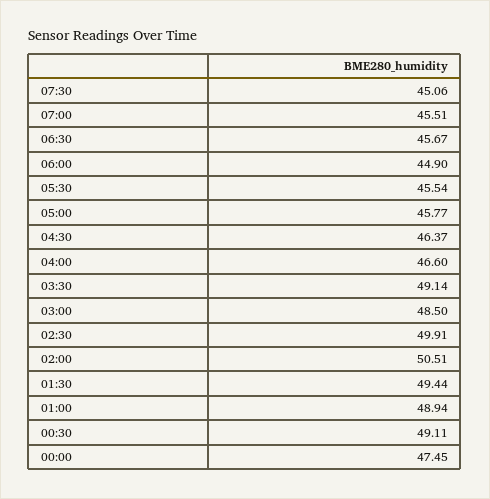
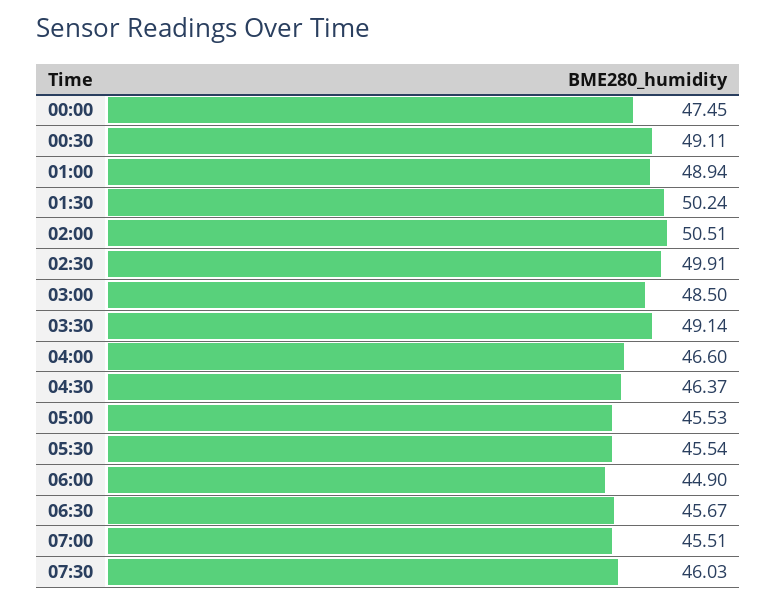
  {
-   "07:30": 45.06,
+   "07:30": 46.03,
    "07:00": 45.51,
    "06:30": 45.67,
    "06:00": 44.9,
    "05:30": 45.54,
-   "05:00": 45.77,
+   "05:00": 45.53,
    "04:30": 46.37,
    "04:00": 46.6,
    "03:30": 49.14,
    "03:00": 48.5,
    "02:30": 49.91,
    "02:00": 50.51,
-   "01:30": 49.44,
+   "01:30": 50.24,
    "01:00": 48.94,
    "00:30": 49.11,
    "00:00": 47.45
  }

